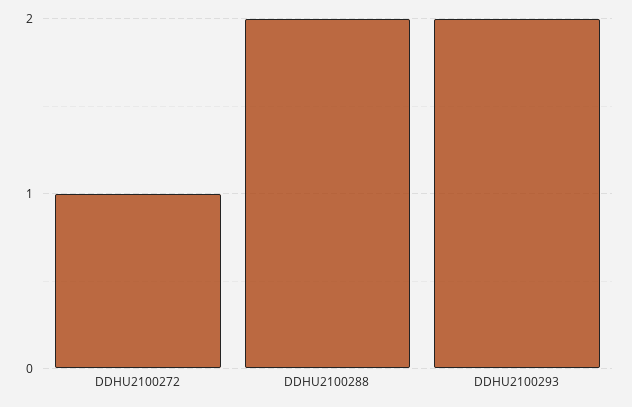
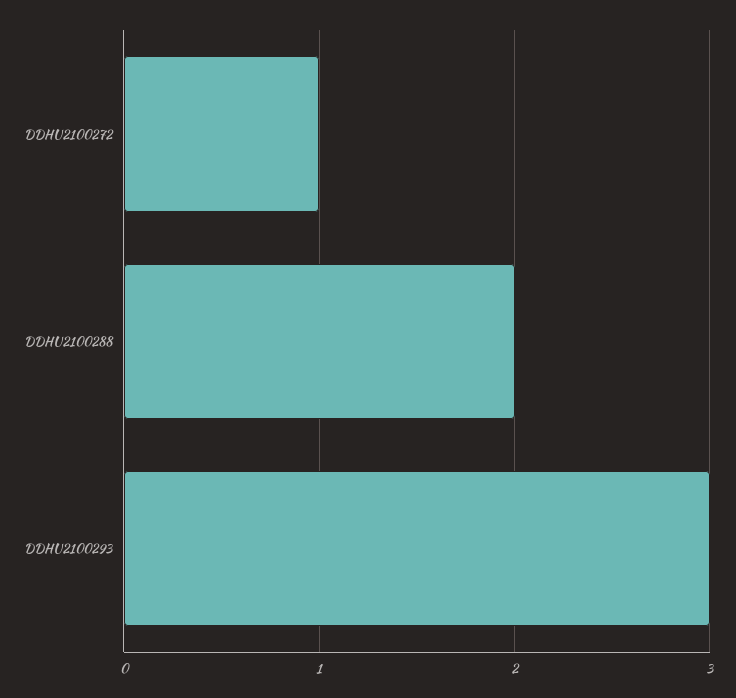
  {
    "DDHU2100272": 1,
    "DDHU2100288": 2,
-   "DDHU2100293": 2
+   "DDHU2100293": 3
  }

